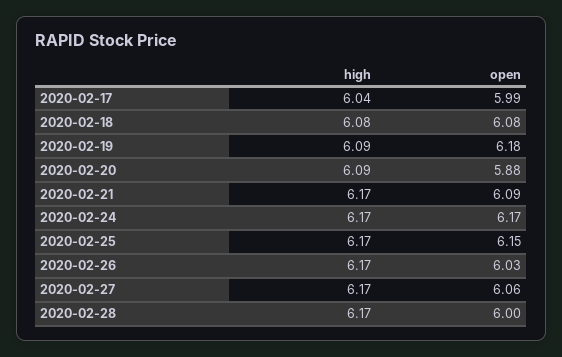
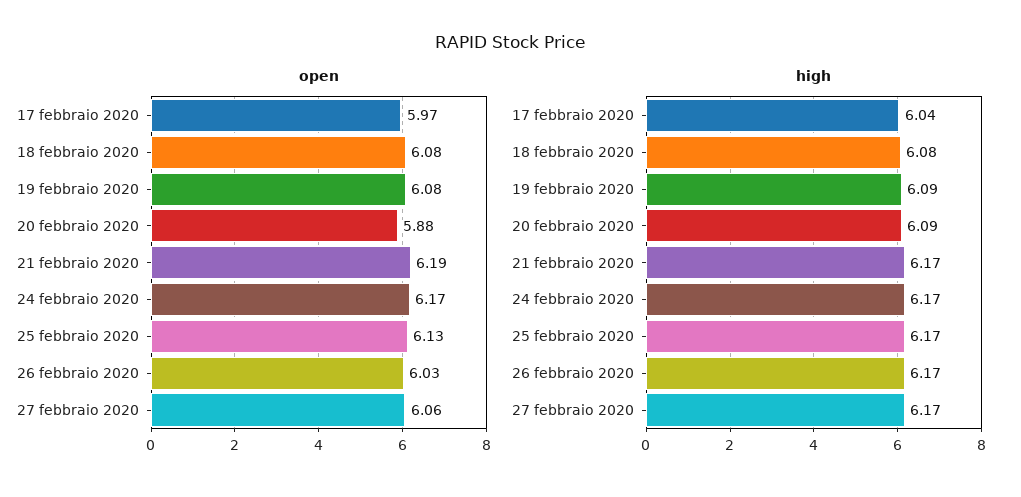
  {
    "high": {
      "2020-02-17": 6.04,
      "2020-02-18": 6.08,
      "2020-02-19": 6.09,
      "2020-02-20": 6.09,
      "2020-02-21": 6.17,
      "2020-02-24": 6.17,
      "2020-02-25": 6.17,
      "2020-02-26": 6.17,
-     "2020-02-27": 6.17,
+     "2020-02-27": 6.17
-     "2020-02-28": 6.17
    },
    "open": {
-     "2020-02-17": 5.99,
+     "2020-02-17": 5.97,
      "2020-02-18": 6.08,
-     "2020-02-19": 6.18,
+     "2020-02-19": 6.08,
      "2020-02-20": 5.88,
-     "2020-02-21": 6.09,
+     "2020-02-21": 6.19,
      "2020-02-24": 6.17,
-     "2020-02-25": 6.15,
+     "2020-02-25": 6.13,
      "2020-02-26": 6.03,
-     "2020-02-27": 6.06,
+     "2020-02-27": 6.06
-     "2020-02-28": 6
    }
  }

